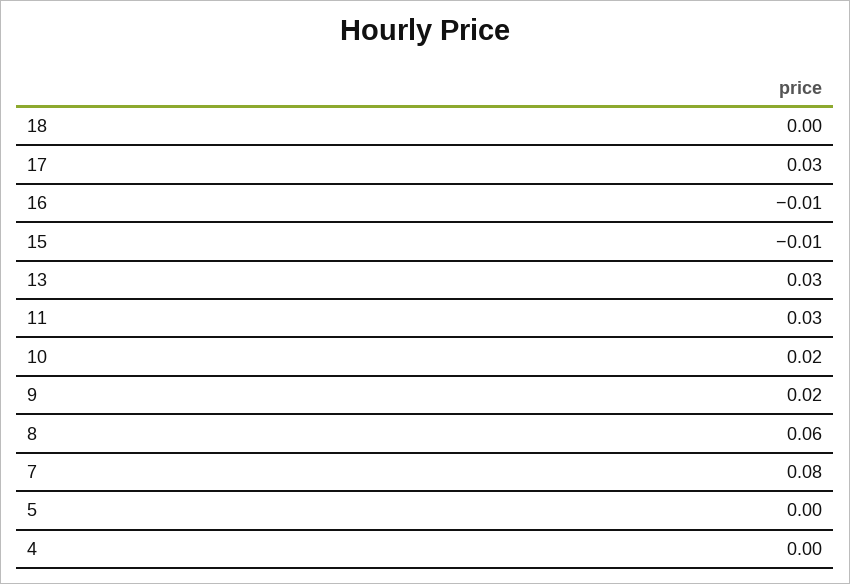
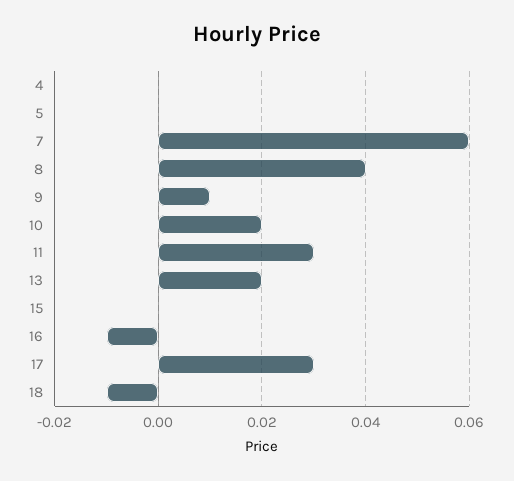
  {
-   "18": 0,
+   "18": -0.01,
    "17": 0.03,
    "16": -0.01,
-   "15": -0.01,
+   "15": 0,
-   "13": 0.03,
+   "13": 0.02,
    "11": 0.03,
    "10": 0.02,
-   "9": 0.02,
+   "9": 0.01,
-   "8": 0.06,
+   "8": 0.04,
-   "7": 0.08,
+   "7": 0.06,
    "5": 0,
    "4": 0
  }

